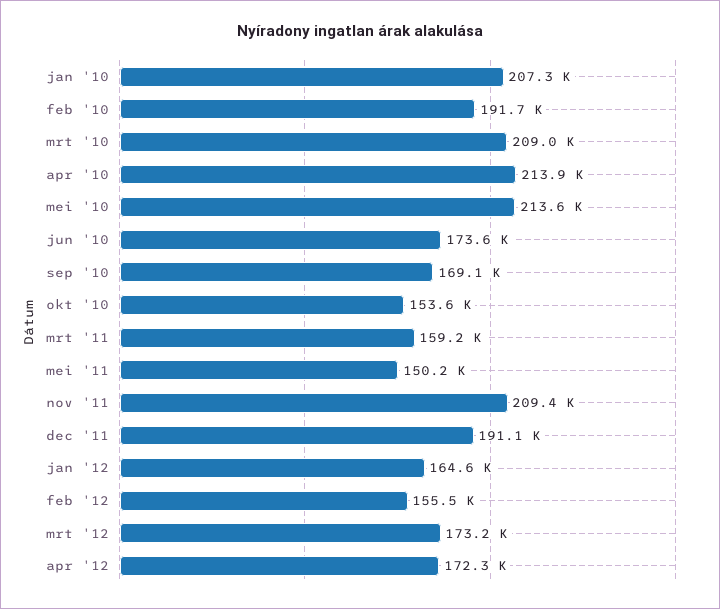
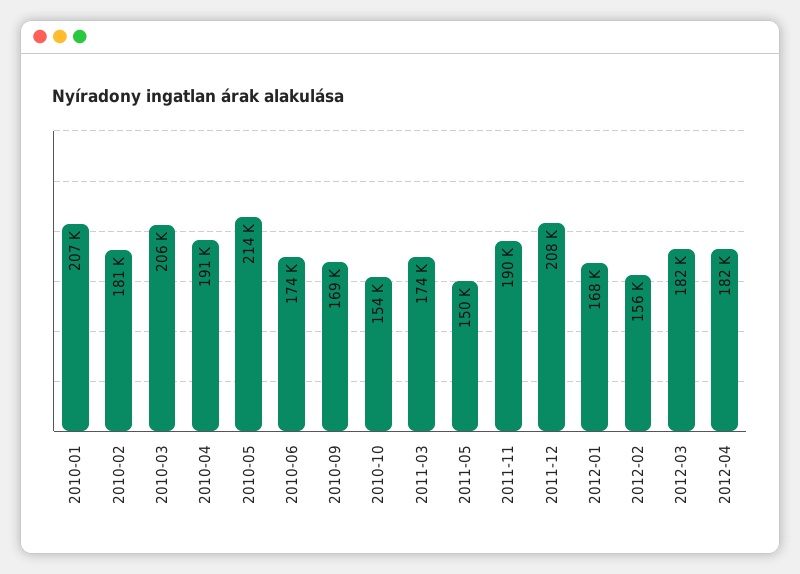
  {
    "jan '10": 207300,
-   "feb '10": 191700,
+   "feb '10": 181000,
-   "mrt '10": 209000,
+   "mrt '10": 206000,
-   "apr '10": 213900,
+   "apr '10": 191000,
    "mei '10": 213600,
    "jun '10": 173600,
    "sep '10": 169100,
    "okt '10": 153600,
-   "mrt '11": 159200,
+   "mrt '11": 174000,
    "mei '11": 150200,
-   "nov '11": 209400,
+   "nov '11": 190000,
-   "dec '11": 191100,
+   "dec '11": 208000,
-   "jan '12": 164600,
+   "jan '12": 168000,
    "feb '12": 155500,
-   "mrt '12": 173200,
+   "mrt '12": 182000,
-   "apr '12": 172300
+   "apr '12": 182000
  }

